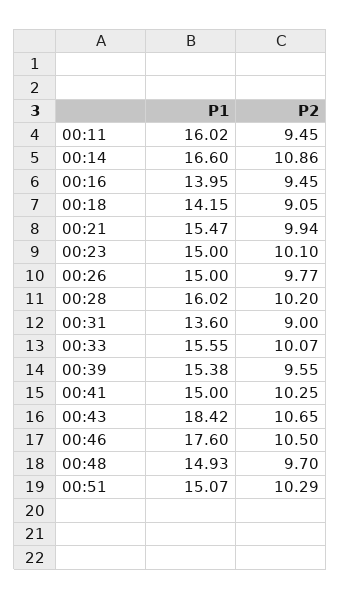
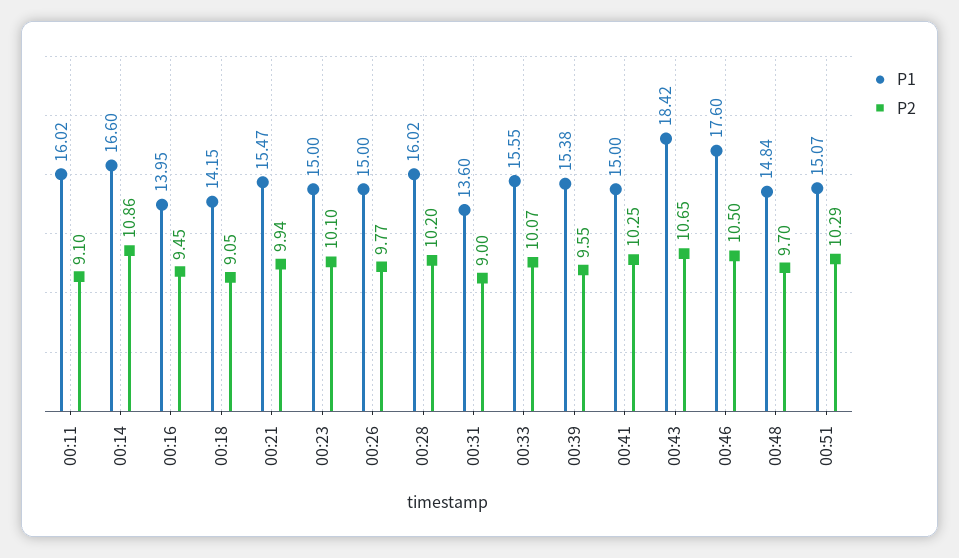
  {
    "P1": {
      "00:11": 16.02,
      "00:14": 16.6,
      "00:16": 13.95,
      "00:18": 14.15,
      "00:21": 15.47,
      "00:23": 15,
      "00:26": 15,
      "00:28": 16.02,
      "00:31": 13.6,
      "00:33": 15.55,
      "00:39": 15.38,
      "00:41": 15,
      "00:43": 18.42,
      "00:46": 17.6,
-     "00:48": 14.93,
+     "00:48": 14.84,
      "00:51": 15.07
    },
    "P2": {
-     "00:11": 9.45,
+     "00:11": 9.1,
      "00:14": 10.86,
      "00:16": 9.45,
      "00:18": 9.05,
      "00:21": 9.94,
      "00:23": 10.1,
      "00:26": 9.77,
      "00:28": 10.2,
      "00:31": 9,
      "00:33": 10.07,
      "00:39": 9.55,
      "00:41": 10.25,
      "00:43": 10.65,
      "00:46": 10.5,
      "00:48": 9.7,
      "00:51": 10.29
    }
  }

